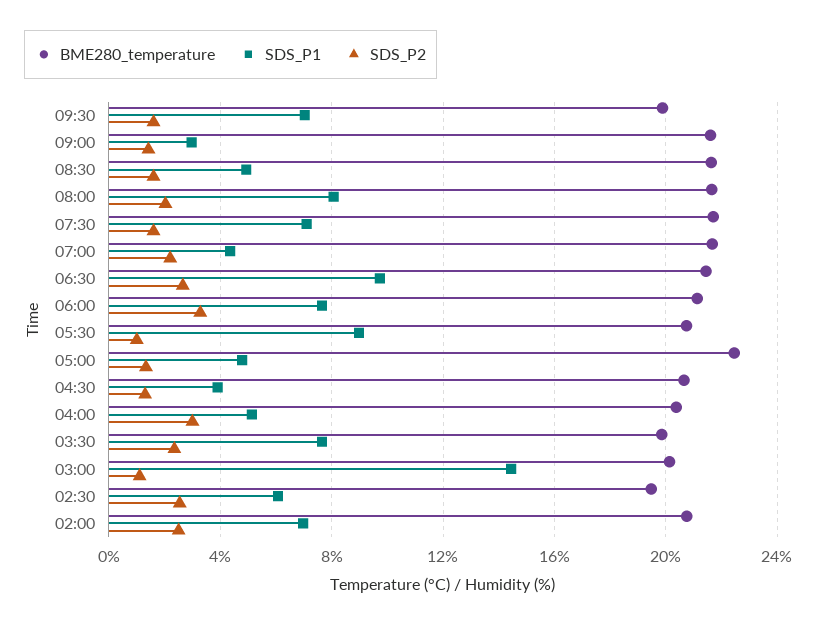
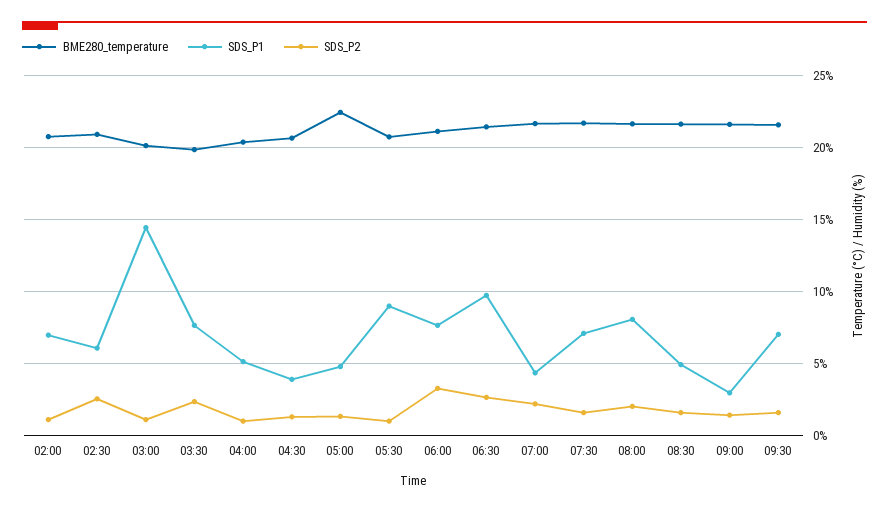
  {
    "BME280_temperature": {
-     "09:30": 20,
+     "09:30": 21.5,
      "09:00": 21.5,
      "08:30": 21.5,
      "08:00": 21.5,
      "07:30": 21.5,
      "07:00": 21.5,
      "06:30": 21.5,
      "06:00": 21,
      "05:30": 20.5,
      "05:00": 22.5,
      "04:30": 20.5,
      "04:00": 20.5,
      "03:30": 20,
      "03:00": 20,
-     "02:30": 19.5,
+     "02:30": 21,
      "02:00": 21
    },
    "SDS_P1": {
      "09:30": 7,
      "09:00": 3,
      "08:30": 5,
      "08:00": 8,
      "07:30": 7,
      "07:00": 4.5,
      "06:30": 9.5,
      "06:00": 7.5,
      "05:30": 9,
      "05:00": 5,
      "04:30": 4,
      "04:00": 5,
      "03:30": 7.5,
      "03:00": 14.5,
      "02:30": 6,
      "02:00": 7
    },
    "SDS_P2": {
      "09:30": 1.5,
      "09:00": 1.5,
      "08:30": 1.5,
      "08:00": 2,
      "07:30": 1.5,
      "07:00": 2,
      "06:30": 2.5,
      "06:00": 3.5,
      "05:30": 1,
      "05:00": 1.5,
      "04:30": 1.5,
-     "04:00": 3,
+     "04:00": 1,
      "03:30": 2.5,
      "03:00": 1,
      "02:30": 2.5,
-     "02:00": 2.5
+     "02:00": 1
    }
  }

